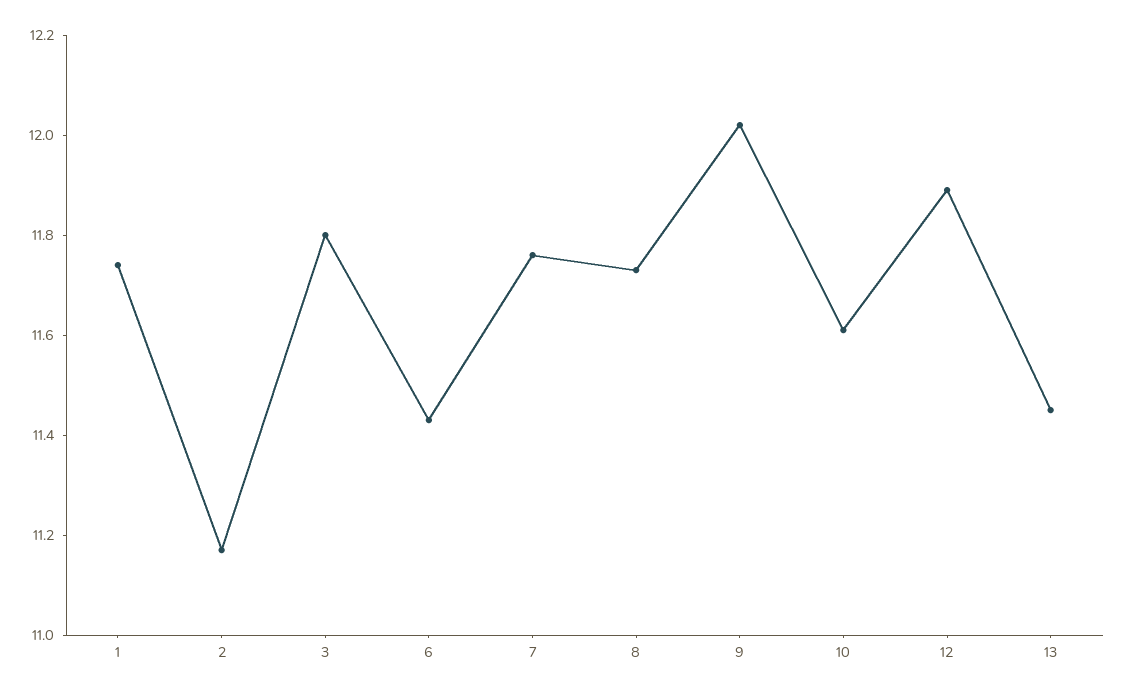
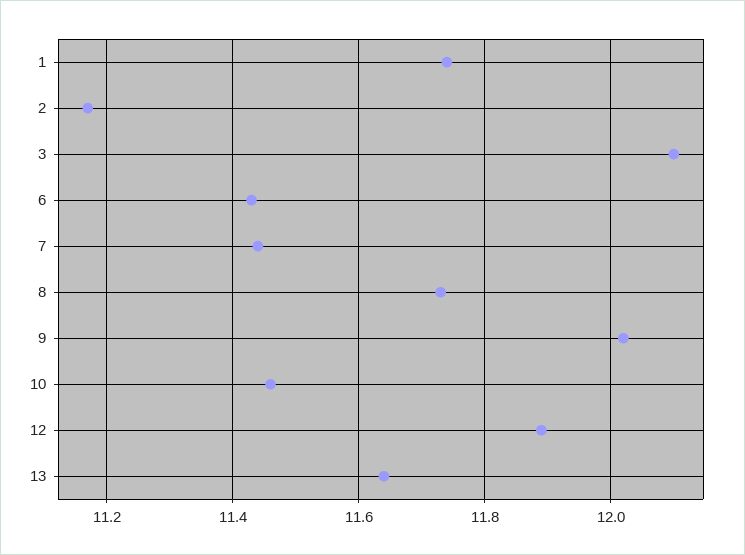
  {
    "1": 11.75,
    "2": 11.15,
-   "3": 11.8,
+   "3": 12.1,
    "6": 11.45,
-   "7": 11.75,
+   "7": 11.45,
    "8": 11.75,
    "9": 12,
-   "10": 11.6,
+   "10": 11.45,
    "12": 11.9,
-   "13": 11.45
+   "13": 11.65
  }

